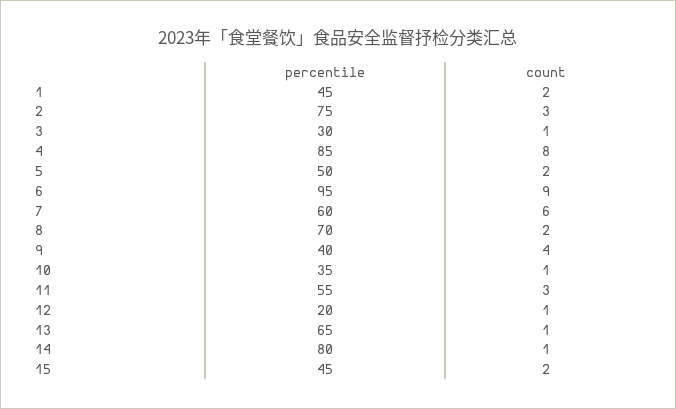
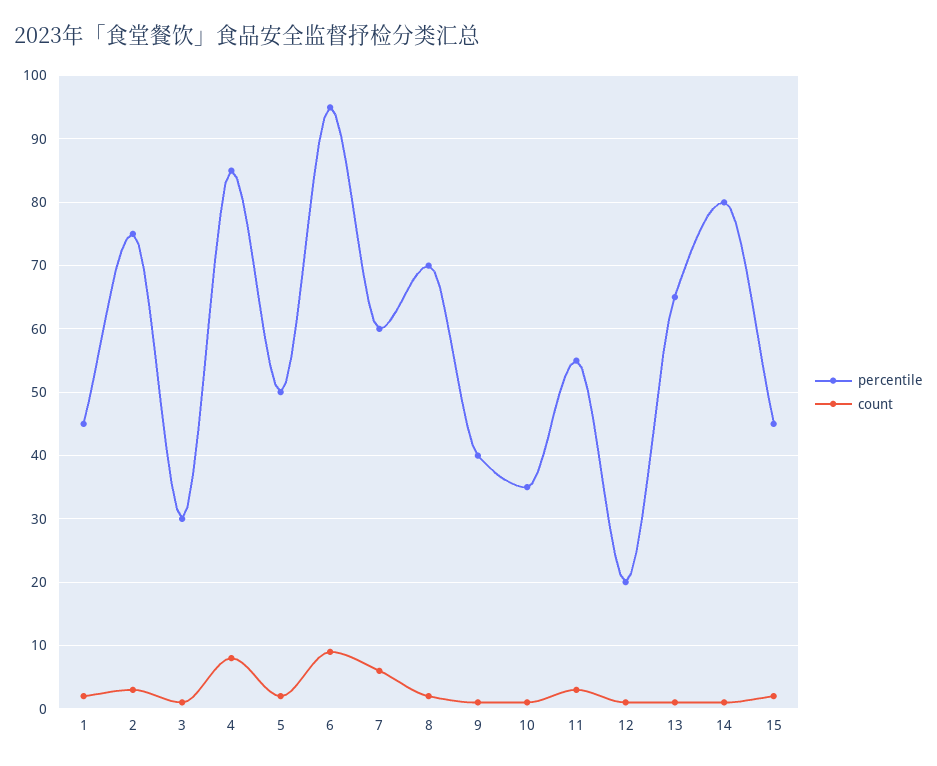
  {
    "percentile": {
      "1": 45,
      "2": 75,
      "3": 30,
      "4": 85,
      "5": 50,
      "6": 95,
      "7": 60,
      "8": 70,
      "9": 40,
      "10": 35,
      "11": 55,
      "12": 20,
      "13": 65,
      "14": 80,
      "15": 45
    },
    "count": {
      "1": 2,
      "2": 3,
      "3": 1,
      "4": 8,
      "5": 2,
      "6": 9,
      "7": 6,
      "8": 2,
-     "9": 4,
+     "9": 1,
      "10": 1,
      "11": 3,
      "12": 1,
      "13": 1,
      "14": 1,
      "15": 2
    }
  }

